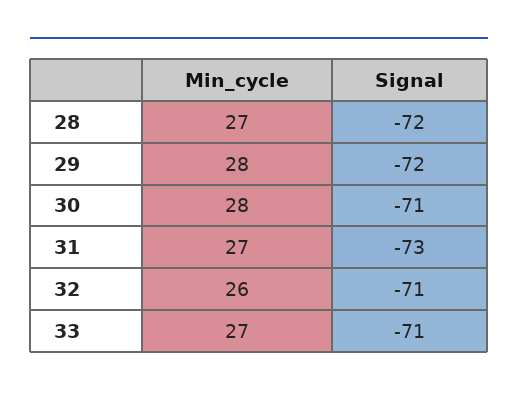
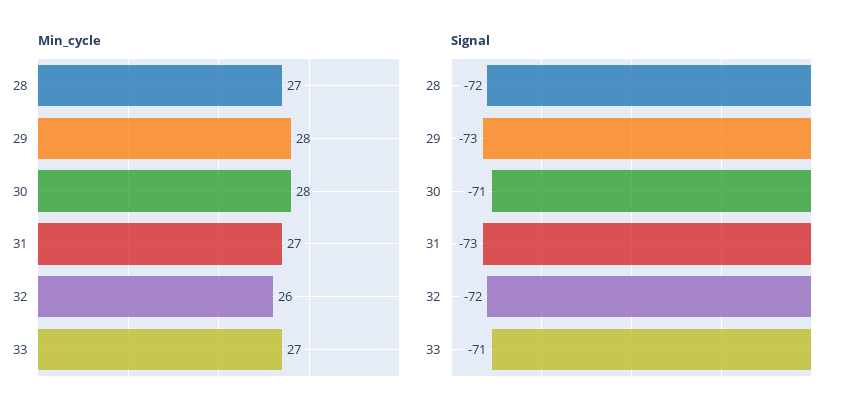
  {
    "Min_cycle": {
      "28": 27,
      "29": 28,
      "30": 28,
      "31": 27,
      "32": 26,
      "33": 27
    },
    "Signal": {
      "28": -72,
-     "29": -72,
+     "29": -73,
      "30": -71,
      "31": -73,
-     "32": -71,
+     "32": -72,
      "33": -71
    }
  }

